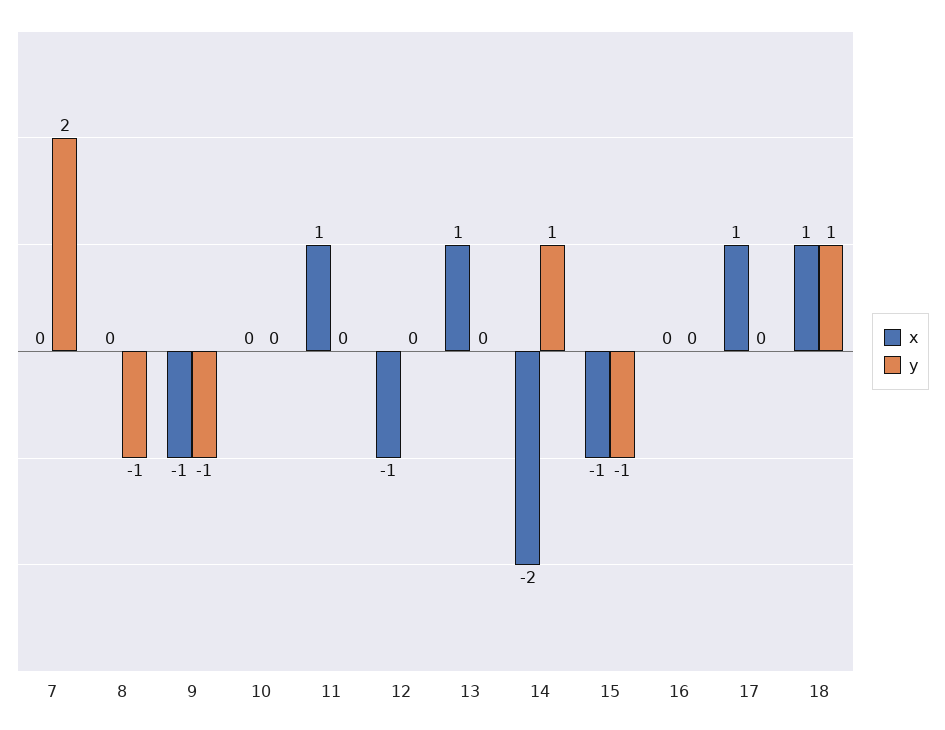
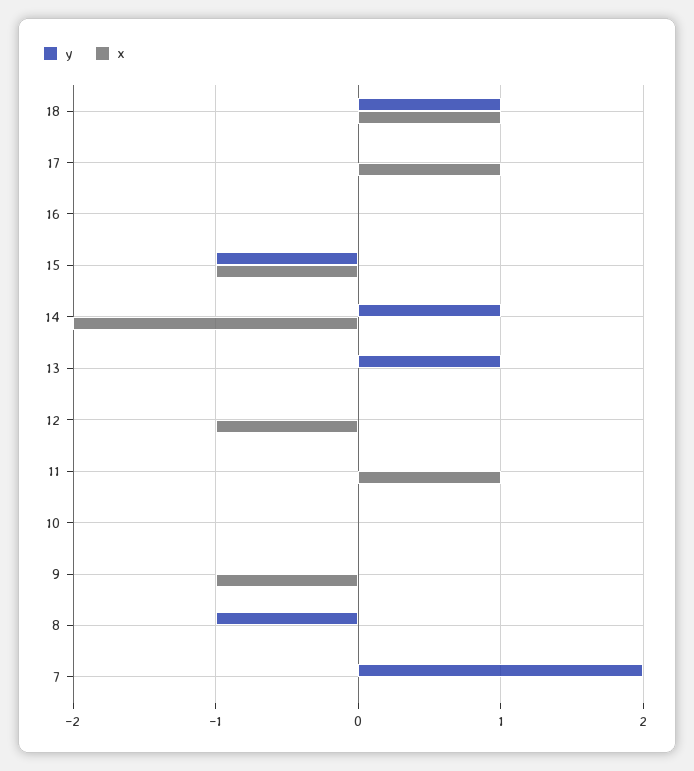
  {
    "x": {
      "7": 0,
      "8": 0,
      "9": -1,
      "10": 0,
      "11": 1,
      "12": -1,
-     "13": 1,
+     "13": 0,
      "14": -2,
      "15": -1,
      "16": 0,
      "17": 1,
      "18": 1
    },
    "y": {
      "7": 2,
      "8": -1,
-     "9": -1,
+     "9": 0,
      "10": 0,
      "11": 0,
      "12": 0,
-     "13": 0,
+     "13": 1,
      "14": 1,
      "15": -1,
      "16": 0,
      "17": 0,
      "18": 1
    }
  }

